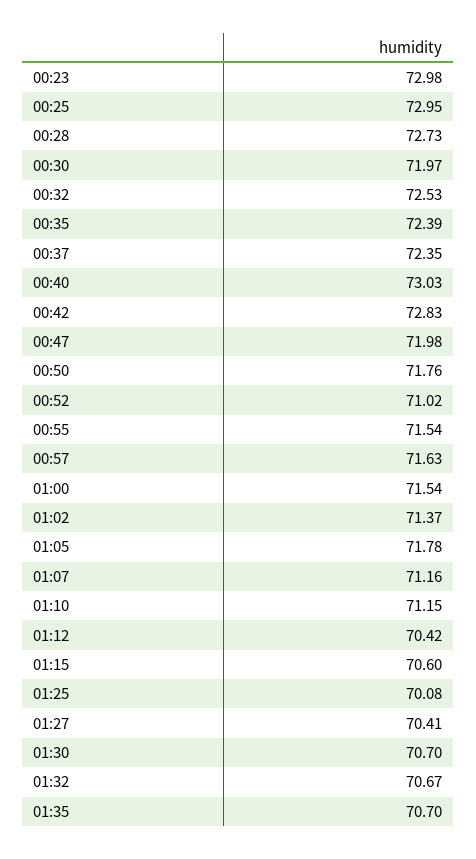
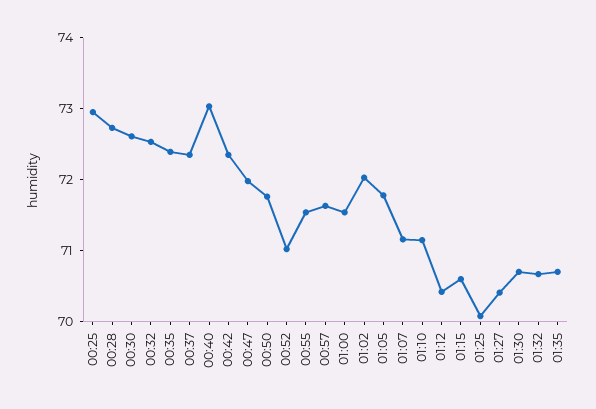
  {
-   "00:23": 72.98,
    "00:25": 72.95,
    "00:28": 72.73,
-   "00:30": 71.97,
+   "00:30": 72.6,
    "00:32": 72.53,
    "00:35": 72.39,
    "00:37": 72.35,
    "00:40": 73.03,
-   "00:42": 72.83,
+   "00:42": 72.4,
    "00:47": 71.98,
    "00:50": 71.76,
    "00:52": 71.02,
    "00:55": 71.54,
    "00:57": 71.63,
    "01:00": 71.54,
-   "01:02": 71.37,
+   "01:02": 72,
    "01:05": 71.78,
    "01:07": 71.16,
    "01:10": 71.15,
    "01:12": 70.42,
    "01:15": 70.6,
    "01:25": 70.08,
    "01:27": 70.41,
    "01:30": 70.7,
    "01:32": 70.67,
    "01:35": 70.7
  }

